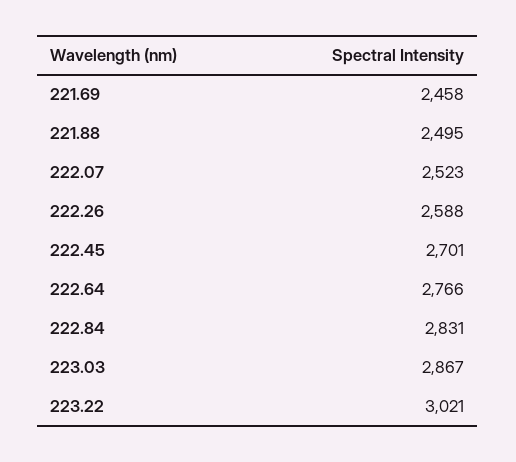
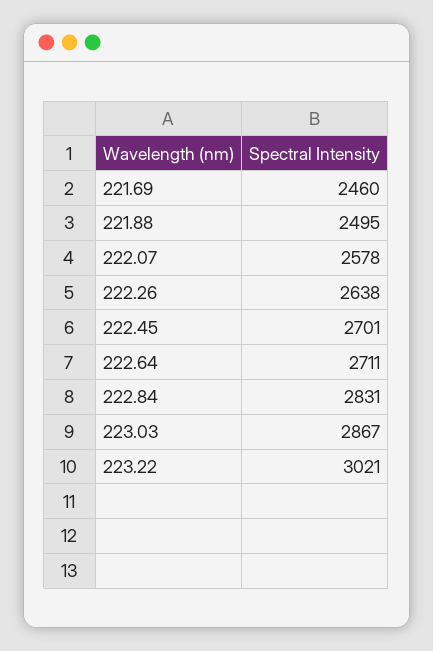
  {
-   "221.69": 2458,
+   "221.69": 2460,
    "221.88": 2495,
-   "222.07": 2523,
+   "222.07": 2578,
-   "222.26": 2588,
+   "222.26": 2638,
    "222.45": 2701,
-   "222.64": 2766,
+   "222.64": 2711,
    "222.84": 2831,
    "223.03": 2867,
    "223.22": 3021
  }

